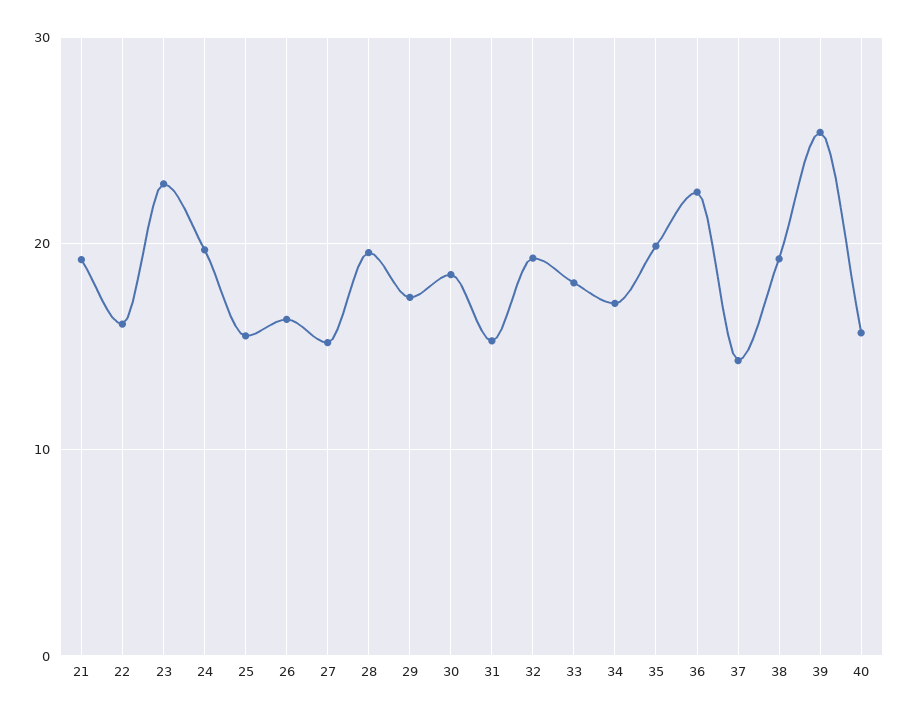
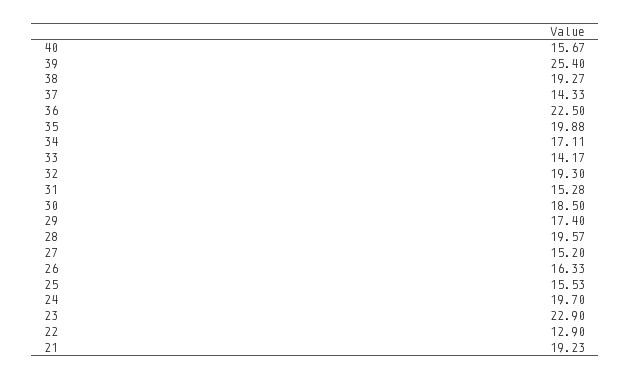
  {
    "21": 19.23,
-   "22": 16,
+   "22": 12.9,
    "23": 22.9,
    "24": 19.7,
    "25": 15.53,
    "26": 16.33,
    "27": 15.2,
    "28": 19.57,
    "29": 17.4,
    "30": 18.5,
    "31": 15.28,
    "32": 19.3,
-   "33": 18,
+   "33": 14.17,
    "34": 17.11,
    "35": 19.88,
    "36": 22.5,
    "37": 14.33,
    "38": 19.27,
    "39": 25.4,
    "40": 15.67
  }

